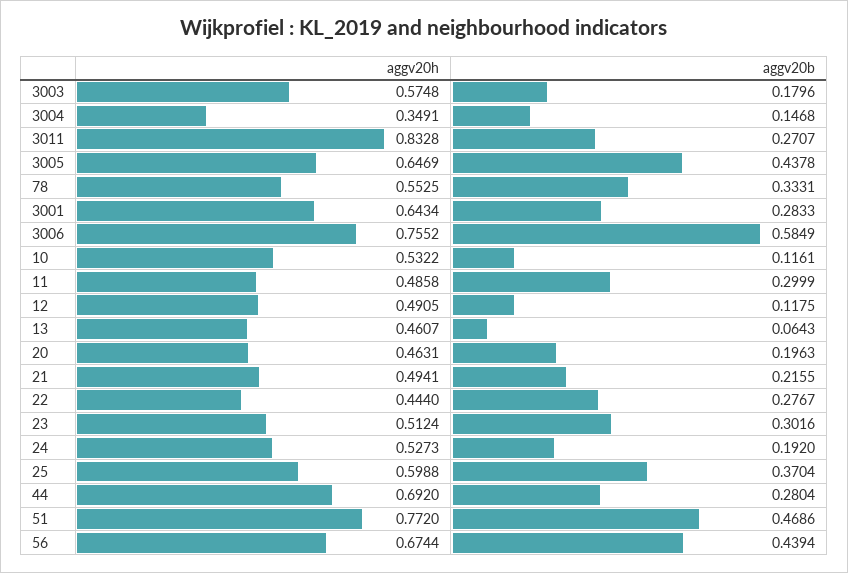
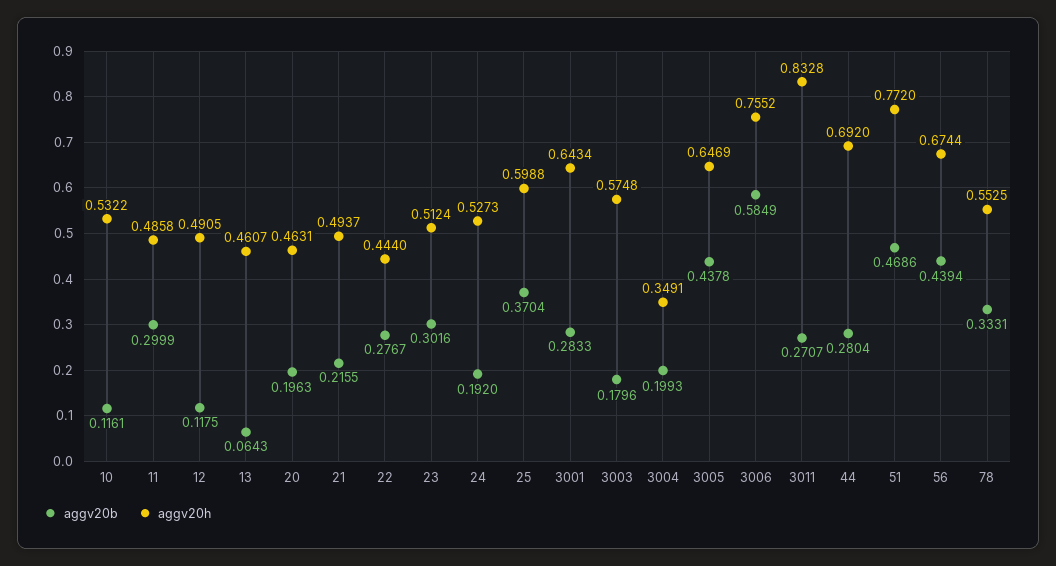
  {
    "aggv20h": {
      "3003": 0.5748,
      "3004": 0.3491,
      "3011": 0.8328,
      "3005": 0.6469,
      "78": 0.5525,
      "3001": 0.6434,
      "3006": 0.7552,
      "10": 0.5322,
      "11": 0.4858,
      "12": 0.4905,
      "13": 0.4607,
      "20": 0.4631,
-     "21": 0.4941,
+     "21": 0.4937,
      "22": 0.444,
      "23": 0.5124,
      "24": 0.5273,
      "25": 0.5988,
      "44": 0.692,
      "51": 0.772,
      "56": 0.6744
    },
    "aggv20b": {
      "3003": 0.1796,
-     "3004": 0.1468,
+     "3004": 0.1993,
      "3011": 0.2707,
      "3005": 0.4378,
      "78": 0.3331,
      "3001": 0.2833,
      "3006": 0.5849,
      "10": 0.1161,
      "11": 0.2999,
      "12": 0.1175,
      "13": 0.0643,
      "20": 0.1963,
      "21": 0.2155,
      "22": 0.2767,
      "23": 0.3016,
      "24": 0.192,
      "25": 0.3704,
      "44": 0.2804,
      "51": 0.4686,
      "56": 0.4394
    }
  }

